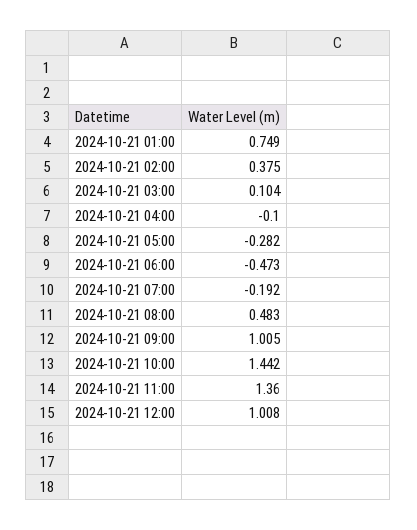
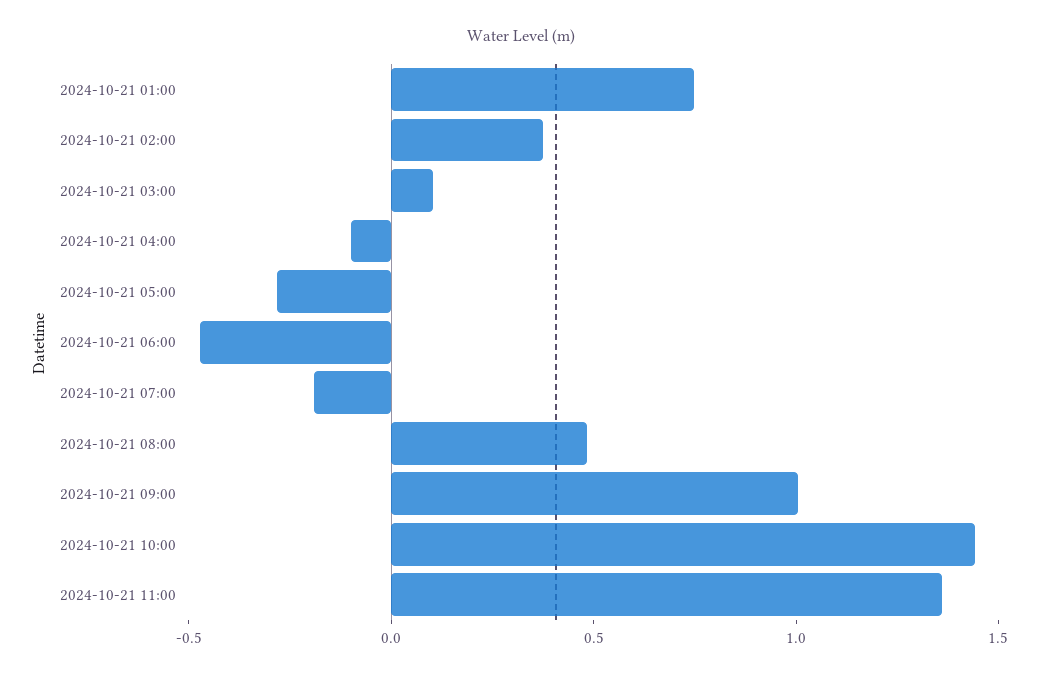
  {
    "2024-10-21 01:00": 0.749,
    "2024-10-21 02:00": 0.375,
    "2024-10-21 03:00": 0.104,
    "2024-10-21 04:00": -0.1,
    "2024-10-21 05:00": -0.282,
    "2024-10-21 06:00": -0.473,
    "2024-10-21 07:00": -0.192,
    "2024-10-21 08:00": 0.483,
    "2024-10-21 09:00": 1.005,
    "2024-10-21 10:00": 1.442,
-   "2024-10-21 11:00": 1.36,
+   "2024-10-21 11:00": 1.36
-   "2024-10-21 12:00": 1.008
  }

